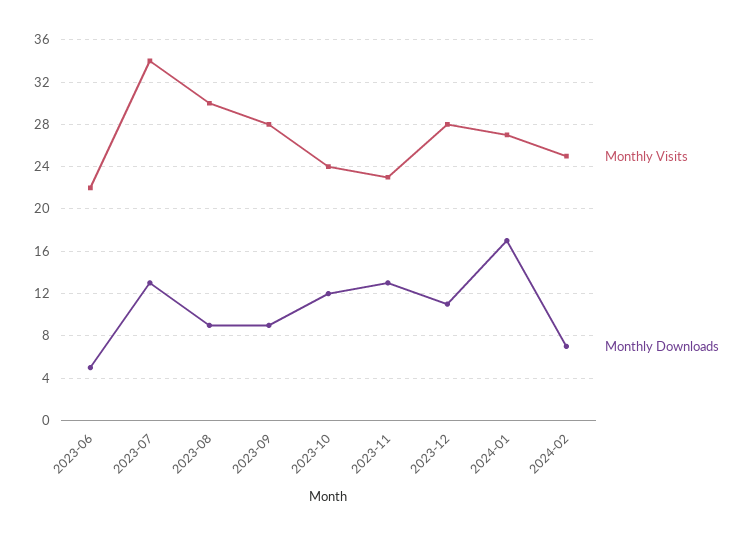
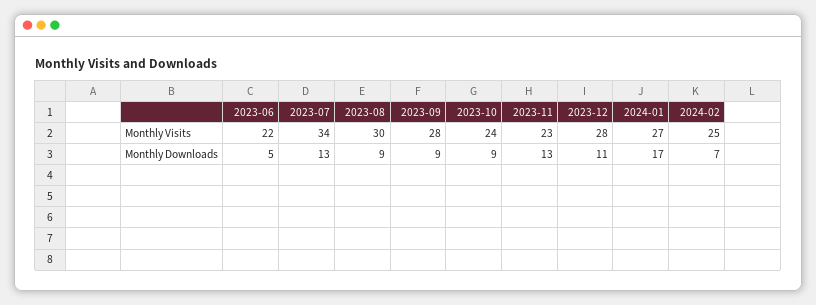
  {
    "Monthly Visits": {
      "2023-06": 22,
      "2023-07": 34,
      "2023-08": 30,
      "2023-09": 28,
      "2023-10": 24,
      "2023-11": 23,
      "2023-12": 28,
      "2024-01": 27,
      "2024-02": 25
    },
    "Monthly Downloads": {
      "2023-06": 5,
      "2023-07": 13,
      "2023-08": 9,
      "2023-09": 9,
-     "2023-10": 12,
+     "2023-10": 9,
      "2023-11": 13,
      "2023-12": 11,
      "2024-01": 17,
      "2024-02": 7
    }
  }

